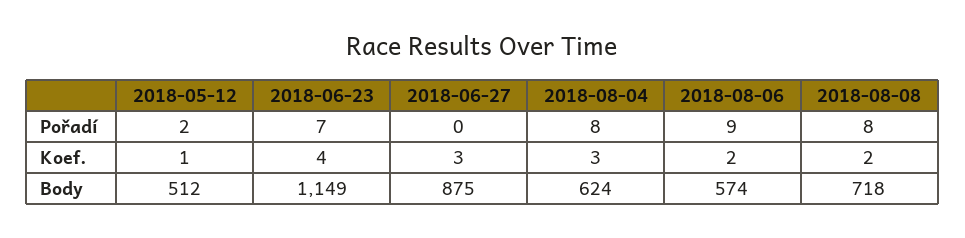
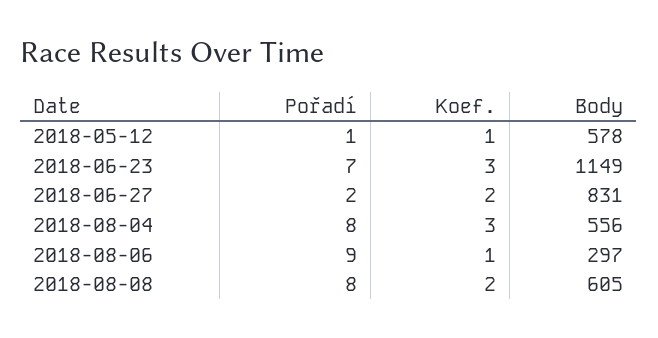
  {
    "2018-05-12": {
-     "Pořadí": 2,
+     "Pořadí": 1,
      "Koef.": 1,
-     "Body": 512
+     "Body": 578
    },
    "2018-06-23": {
      "Pořadí": 7,
-     "Koef.": 4,
+     "Koef.": 3,
      "Body": 1149
    },
    "2018-06-27": {
-     "Pořadí": 0,
+     "Pořadí": 2,
-     "Koef.": 3,
+     "Koef.": 2,
-     "Body": 875
+     "Body": 831
    },
    "2018-08-04": {
      "Pořadí": 8,
      "Koef.": 3,
-     "Body": 624
+     "Body": 556
    },
    "2018-08-06": {
      "Pořadí": 9,
-     "Koef.": 2,
+     "Koef.": 1,
-     "Body": 574
+     "Body": 297
    },
    "2018-08-08": {
      "Pořadí": 8,
      "Koef.": 2,
-     "Body": 718
+     "Body": 605
    }
  }

